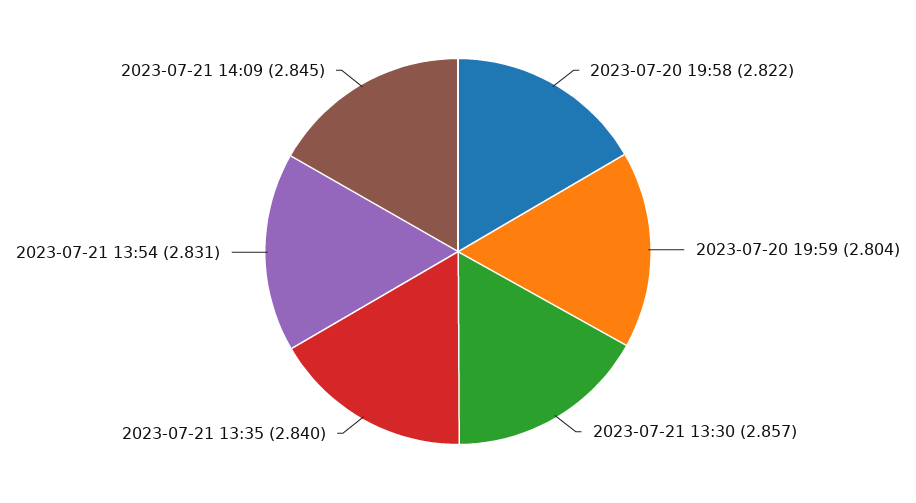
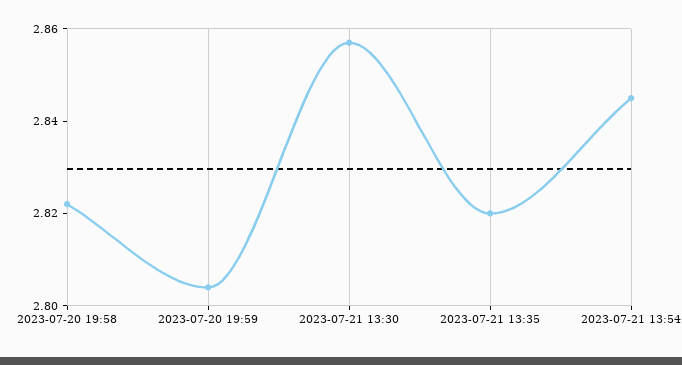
  {
    "2023-07-20 19:58": 2.822,
    "2023-07-20 19:59": 2.804,
    "2023-07-21 13:30": 2.857,
-   "2023-07-21 13:35": 2.84,
+   "2023-07-21 13:35": 2.82,
-   "2023-07-21 13:54": 2.831,
+   "2023-07-21 13:54": 2.845
-   "2023-07-21 14:09": 2.845
  }

